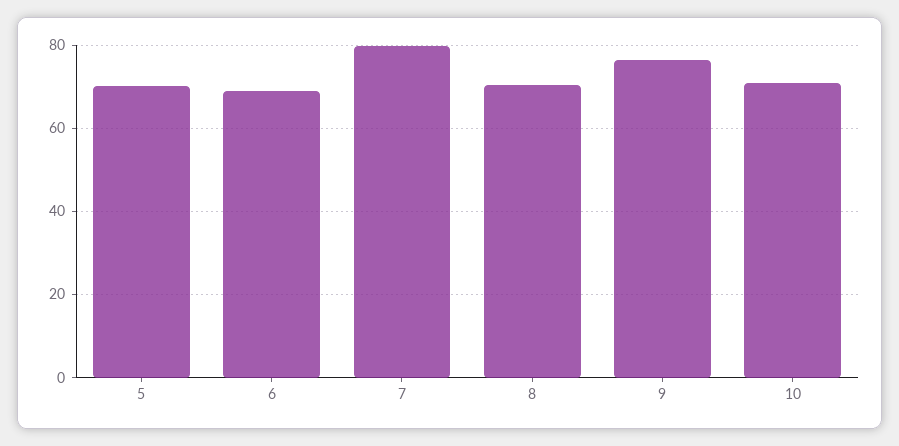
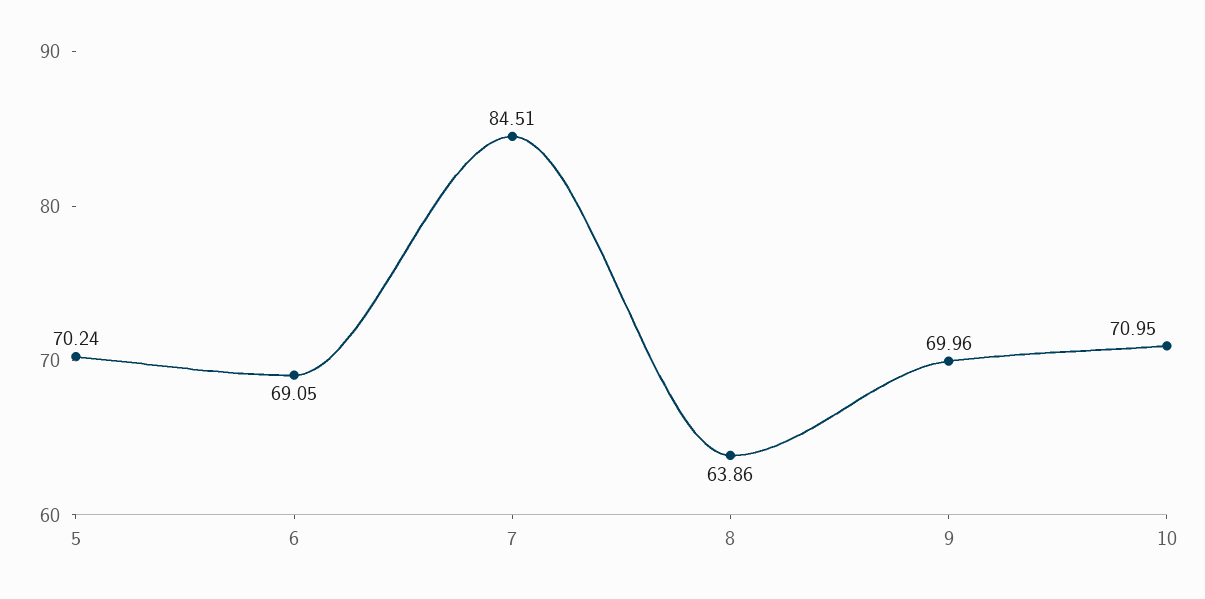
  {
    "5": 70.24,
    "6": 69.05,
-   "7": 80,
+   "7": 84.51,
-   "8": 70,
+   "8": 63.86,
-   "9": 76,
+   "9": 69.96,
    "10": 70.95
  }

